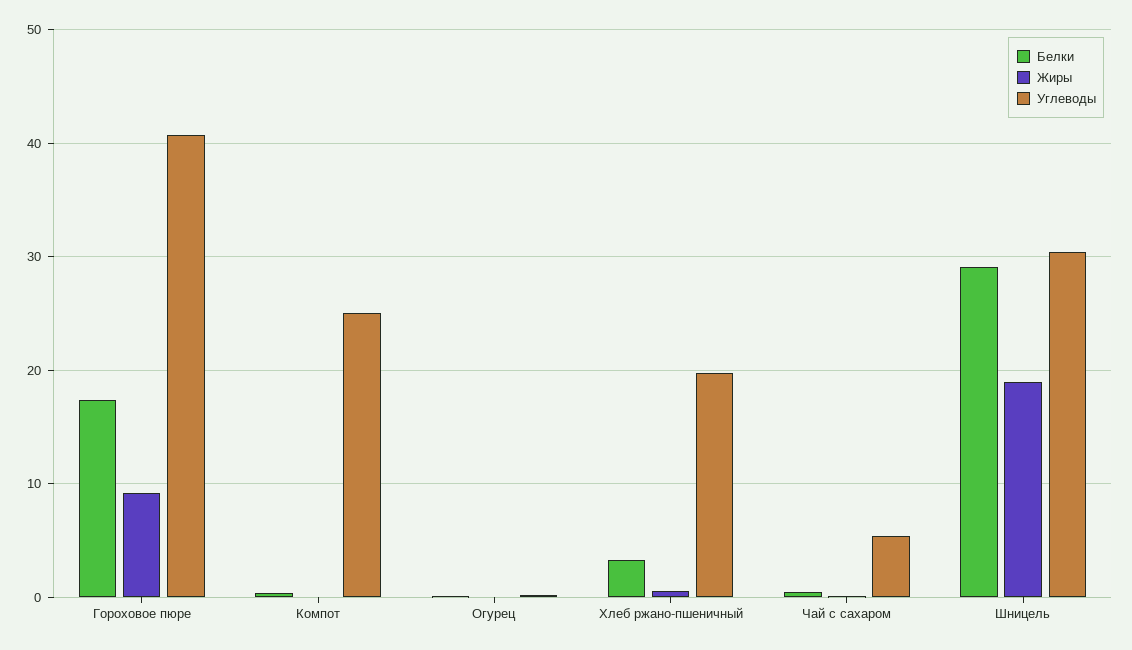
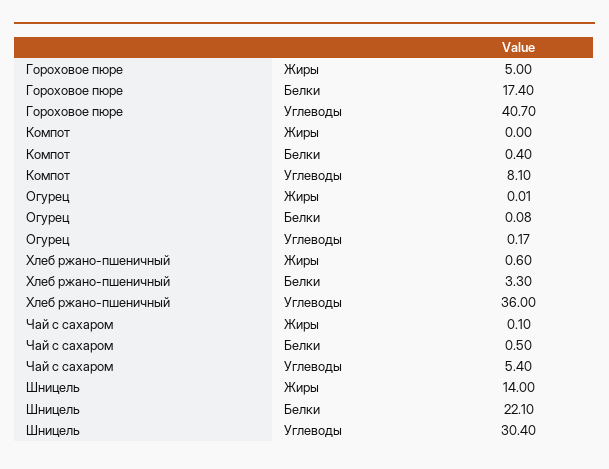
  {
    "Белки": {
      "Гороховое пюре": 17.4,
      "Компот": 0.4,
      "Огурец": 0.08,
      "Хлеб ржано-пшеничный": 3.3,
      "Чай с сахаром": 0.5,
-     "Шницель": 29
+     "Шницель": 22.1
    },
    "Жиры": {
-     "Гороховое пюре": 9,
+     "Гороховое пюре": 5,
      "Компот": 0,
      "Огурец": 0.01,
      "Хлеб ржано-пшеничный": 0.6,
      "Чай с сахаром": 0.1,
-     "Шницель": 19
+     "Шницель": 14
    },
    "Углеводы": {
      "Гороховое пюре": 40.7,
-     "Компот": 25,
+     "Компот": 8.1,
      "Огурец": 0.17,
-     "Хлеб ржано-пшеничный": 20,
+     "Хлеб ржано-пшеничный": 36,
      "Чай с сахаром": 5.4,
      "Шницель": 30.4
    }
  }

